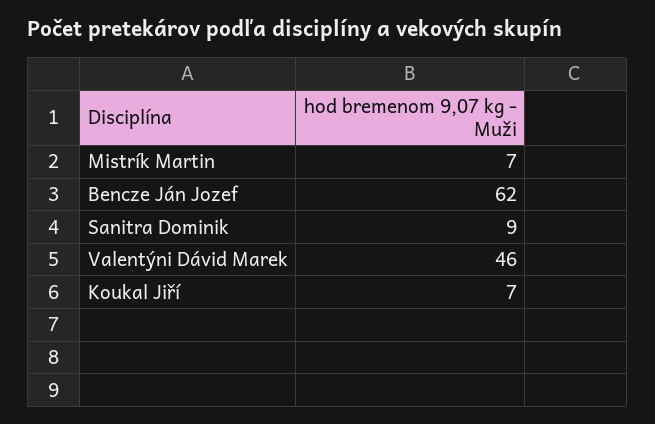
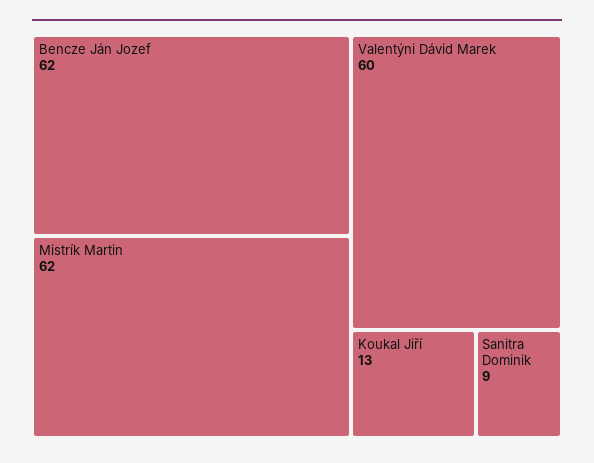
  {
-   "Mistrík Martin": 7,
+   "Mistrík Martin": 62,
    "Bencze Ján Jozef": 62,
    "Sanitra Dominik": 9,
-   "Valentýni Dávid Marek": 46,
+   "Valentýni Dávid Marek": 60,
-   "Koukal Jiří": 7
+   "Koukal Jiří": 13
  }

